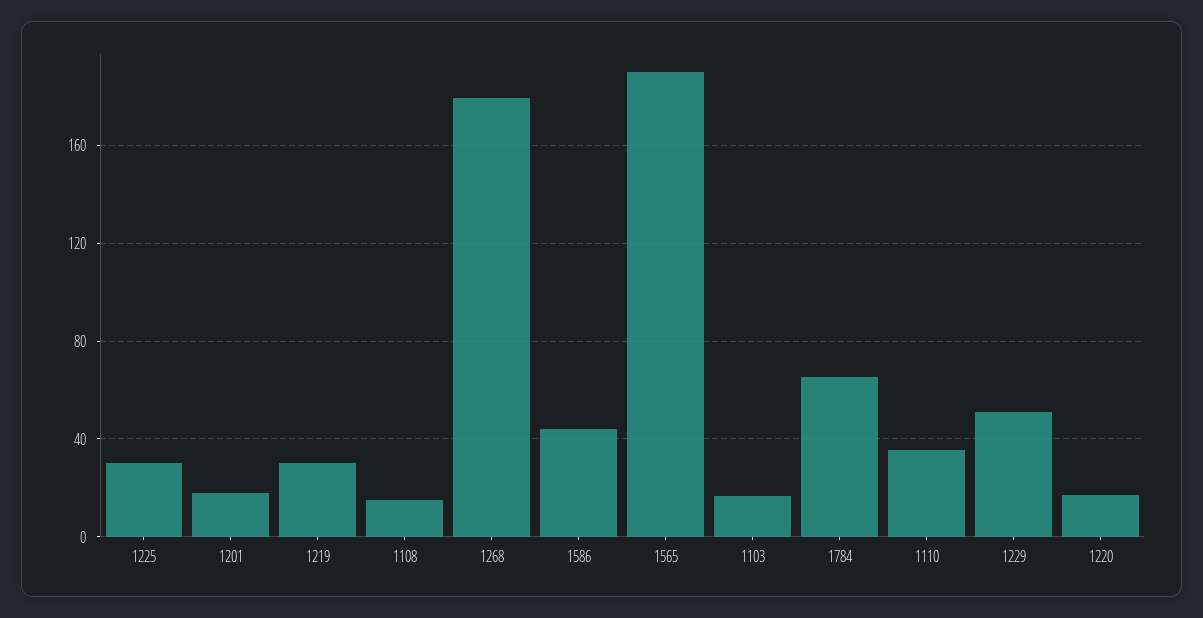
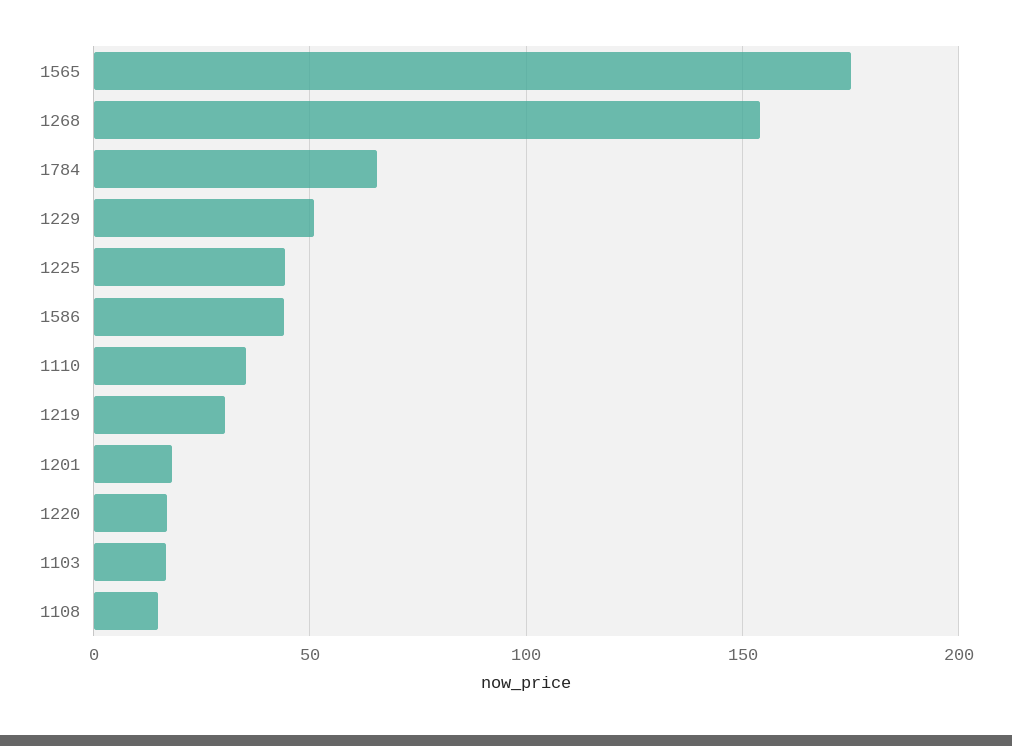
  {
-   "1225": 30,
+   "1225": 45,
    "1201": 20,
    "1219": 30,
    "1108": 15,
-   "1268": 180,
+   "1268": 155,
    "1586": 45,
-   "1565": 190,
+   "1565": 175,
    "1103": 15,
    "1784": 65,
    "1110": 35,
    "1229": 50,
    "1220": 15
  }

